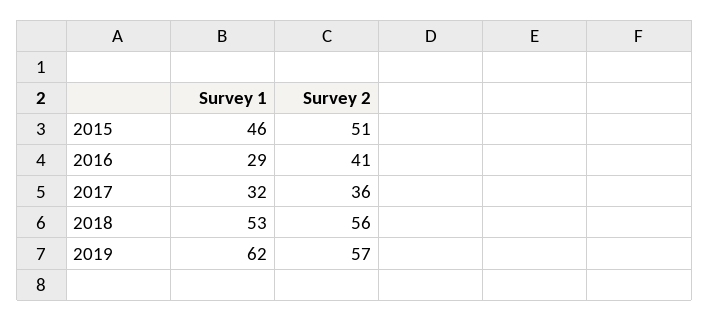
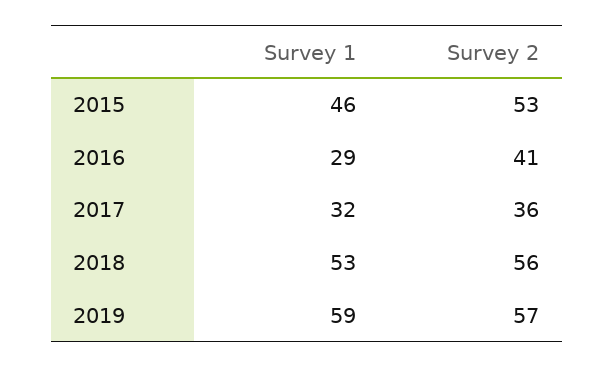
  {
    "Survey 1": {
      "2015": 46,
      "2016": 29,
      "2017": 32,
      "2018": 53,
-     "2019": 62
+     "2019": 59
    },
    "Survey 2": {
-     "2015": 51,
+     "2015": 53,
      "2016": 41,
      "2017": 36,
      "2018": 56,
      "2019": 57
    }
  }

